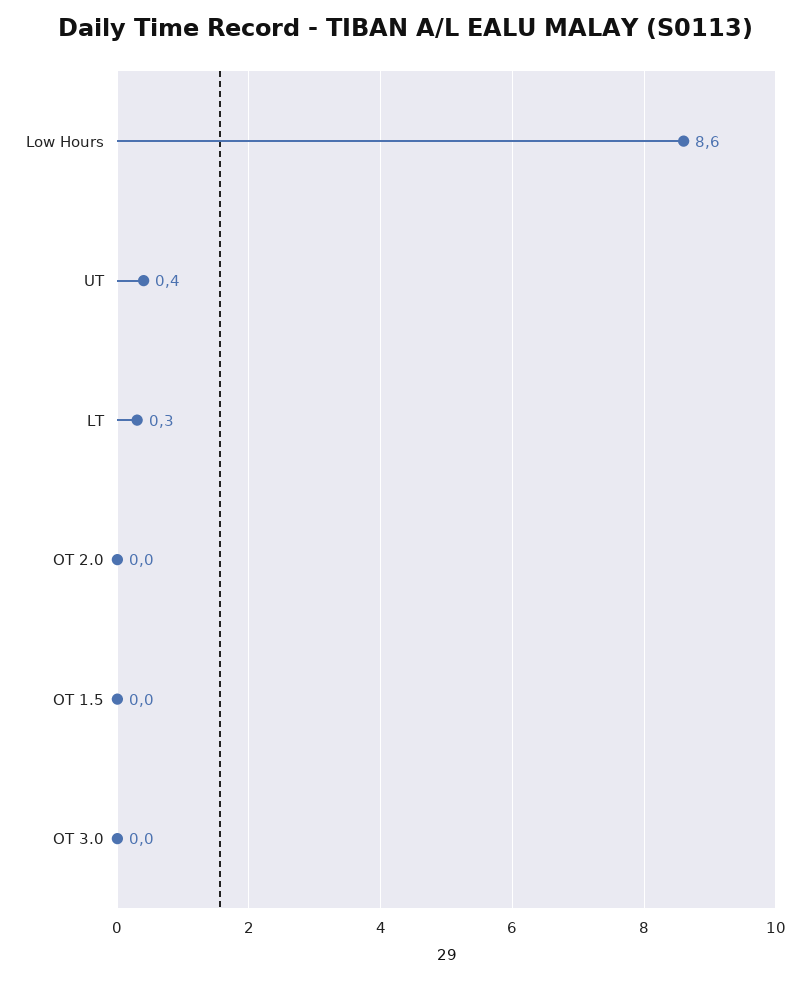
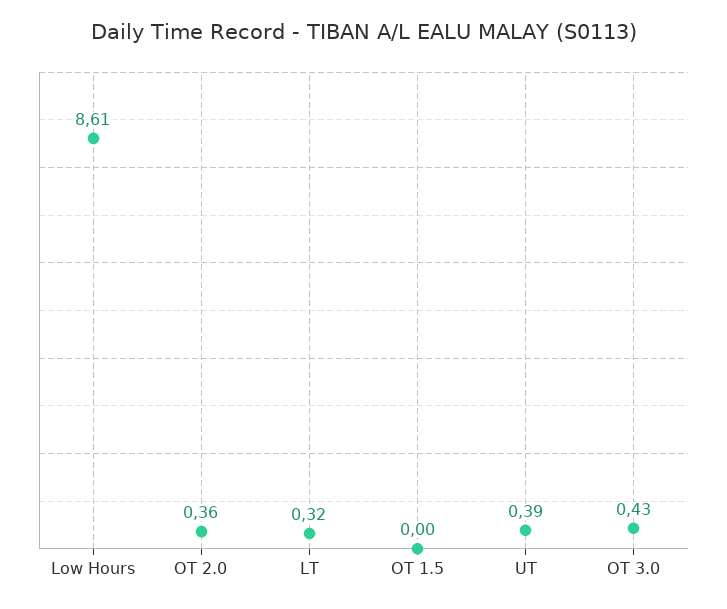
  {
    "Low Hours": 8.61,
    "UT": 0.39,
    "LT": 0.32,
-   "OT 2.0": 0,
+   "OT 2.0": 0.36,
    "OT 1.5": 0,
-   "OT 3.0": 0
+   "OT 3.0": 0.43
  }

